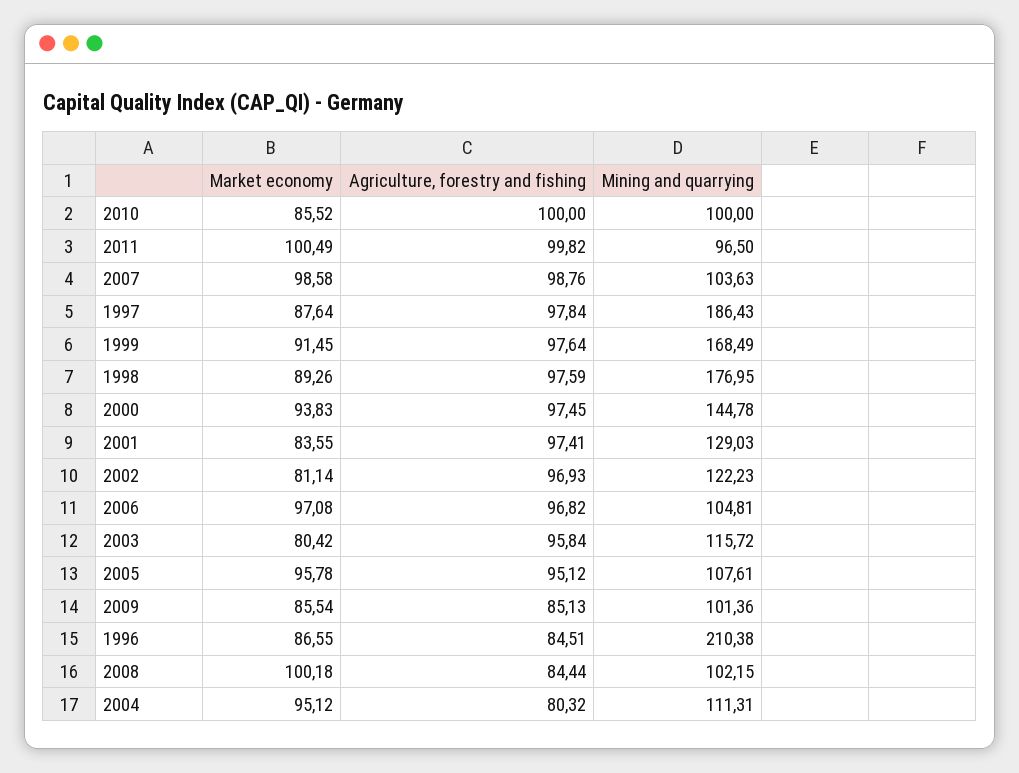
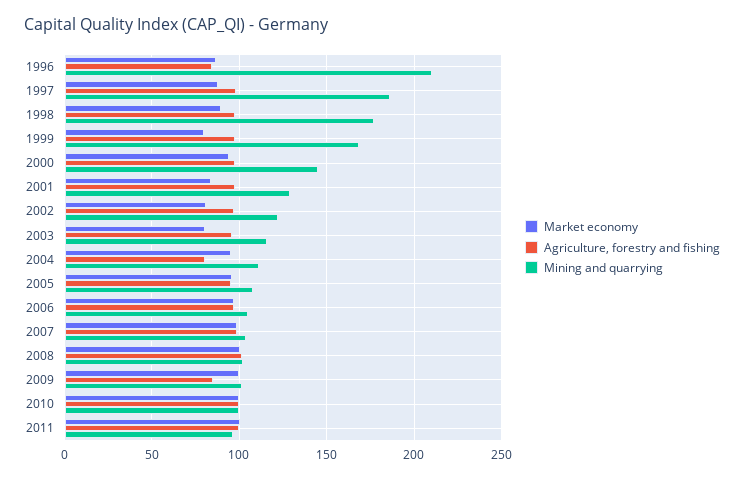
  {
    "Market economy": {
-     "2010": 85.52,
+     "2010": 100,
      "2011": 100.49,
      "2007": 98.58,
      "1997": 87.64,
-     "1999": 91.45,
+     "1999": 80,
      "1998": 89.26,
      "2000": 93.83,
      "2001": 83.55,
      "2002": 81.14,
      "2006": 97.08,
      "2003": 80.42,
      "2005": 95.78,
-     "2009": 85.54,
+     "2009": 100,
      "1996": 86.55,
      "2008": 100.18,
      "2004": 95.12
    },
    "Agriculture, forestry and fishing": {
      "2010": 100,
      "2011": 99.82,
      "2007": 98.76,
      "1997": 97.84,
      "1999": 97.64,
      "1998": 97.59,
      "2000": 97.45,
      "2001": 97.41,
      "2002": 96.93,
      "2006": 96.82,
      "2003": 95.84,
      "2005": 95.12,
      "2009": 85.13,
      "1996": 84.51,
-     "2008": 84.44,
+     "2008": 100,
      "2004": 80.32
    },
    "Mining and quarrying": {
      "2010": 100,
      "2011": 96.5,
      "2007": 103.63,
      "1997": 186.43,
      "1999": 168.49,
      "1998": 176.95,
      "2000": 144.78,
      "2001": 129.03,
      "2002": 122.23,
      "2006": 104.81,
      "2003": 115.72,
      "2005": 107.61,
      "2009": 101.36,
      "1996": 210.38,
      "2008": 102.15,
      "2004": 111.31
    }
  }

